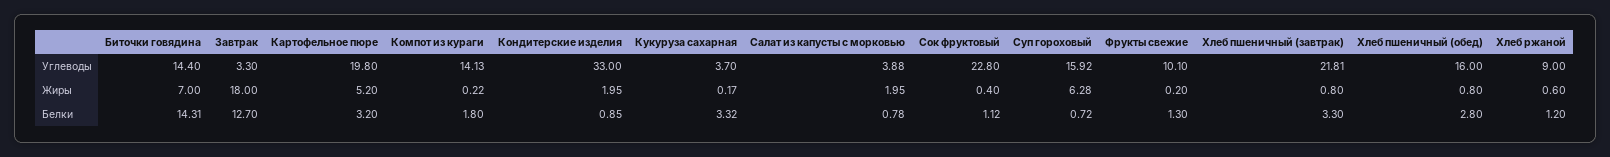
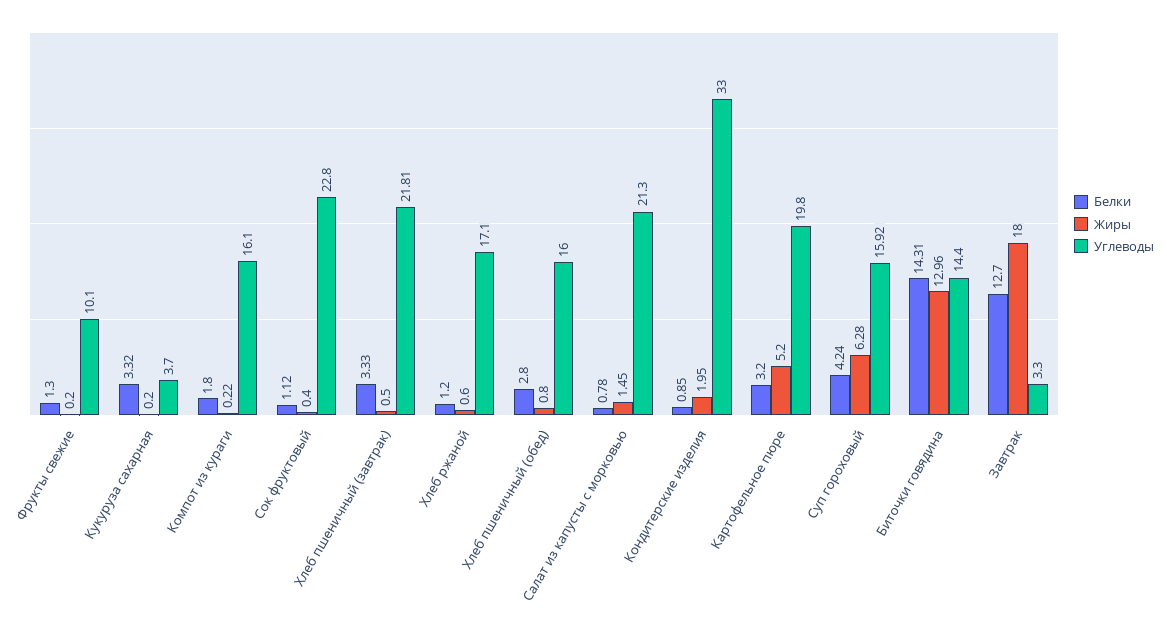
  {
    "Углеводы": {
      "Биточки говядина": 14.4,
      "Завтрак": 3.3,
      "Картофельное пюре": 19.8,
-     "Компот из кураги": 14.13,
+     "Компот из кураги": 16.1,
      "Кондитерские изделия": 33,
      "Кукуруза сахарная": 3.7,
-     "Салат из капусты с морковью": 3.88,
+     "Салат из капусты с морковью": 21.3,
      "Сок фруктовый": 22.8,
      "Суп гороховый": 15.92,
      "Фрукты свежие": 10.1,
      "Хлеб пшеничный (завтрак)": 21.81,
      "Хлеб пшеничный (обед)": 16,
-     "Хлеб ржаной": 9
+     "Хлеб ржаной": 17.1
    },
    "Жиры": {
-     "Биточки говядина": 7,
+     "Биточки говядина": 12.96,
      "Завтрак": 18,
      "Картофельное пюре": 5.2,
      "Компот из кураги": 0.22,
      "Кондитерские изделия": 1.95,
-     "Кукуруза сахарная": 0.17,
+     "Кукуруза сахарная": 0.2,
-     "Салат из капусты с морковью": 1.95,
+     "Салат из капусты с морковью": 1.45,
      "Сок фруктовый": 0.4,
      "Суп гороховый": 6.28,
      "Фрукты свежие": 0.2,
-     "Хлеб пшеничный (завтрак)": 0.8,
+     "Хлеб пшеничный (завтрак)": 0.5,
      "Хлеб пшеничный (обед)": 0.8,
      "Хлеб ржаной": 0.6
    },
    "Белки": {
      "Биточки говядина": 14.31,
      "Завтрак": 12.7,
      "Картофельное пюре": 3.2,
      "Компот из кураги": 1.8,
      "Кондитерские изделия": 0.85,
      "Кукуруза сахарная": 3.32,
      "Салат из капусты с морковью": 0.78,
      "Сок фруктовый": 1.12,
-     "Суп гороховый": 0.72,
+     "Суп гороховый": 4.24,
      "Фрукты свежие": 1.3,
-     "Хлеб пшеничный (завтрак)": 3.3,
+     "Хлеб пшеничный (завтрак)": 3.33,
      "Хлеб пшеничный (обед)": 2.8,
      "Хлеб ржаной": 1.2
    }
  }

